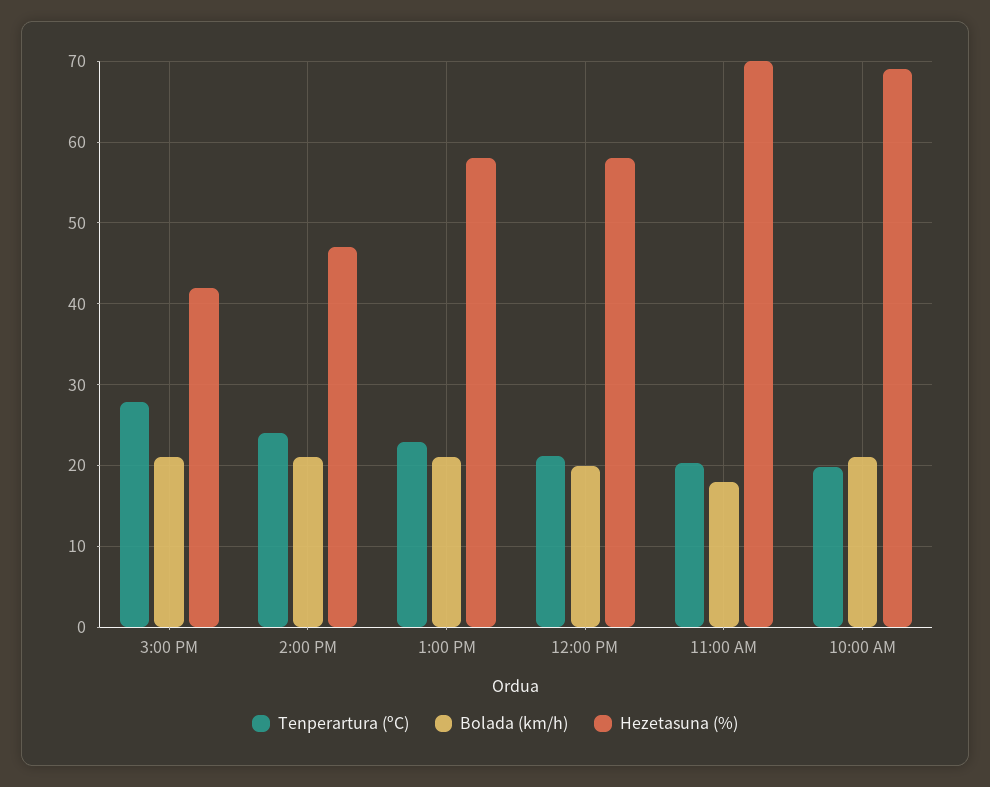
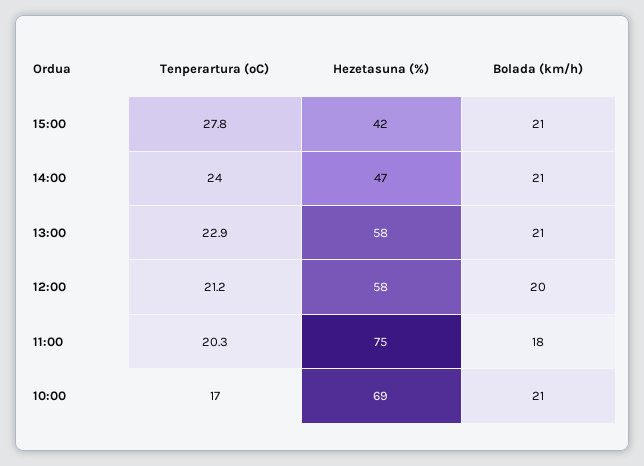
  {
    "Tenperartura (ºC)": {
      "3:00 PM": 27.8,
      "2:00 PM": 24,
      "1:00 PM": 22.9,
      "12:00 PM": 21.2,
      "11:00 AM": 20.3,
-     "10:00 AM": 20
+     "10:00 AM": 17
    },
    "Bolada (km/h)": {
      "3:00 PM": 21,
      "2:00 PM": 21,
      "1:00 PM": 21,
      "12:00 PM": 20,
      "11:00 AM": 18,
      "10:00 AM": 21
    },
    "Hezetasuna (%)": {
      "3:00 PM": 42,
      "2:00 PM": 47,
      "1:00 PM": 58,
      "12:00 PM": 58,
-     "11:00 AM": 70,
+     "11:00 AM": 75,
      "10:00 AM": 69
    }
  }

